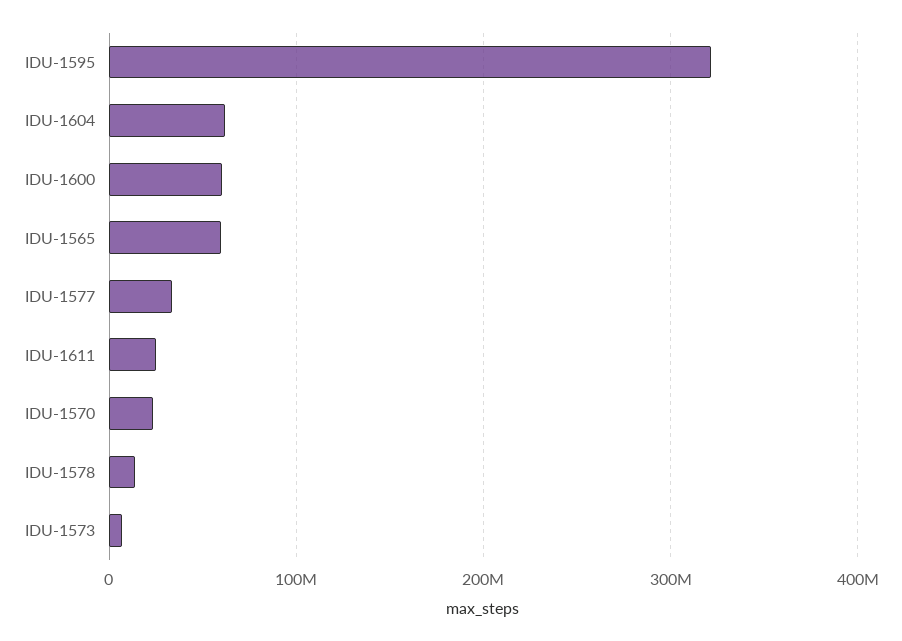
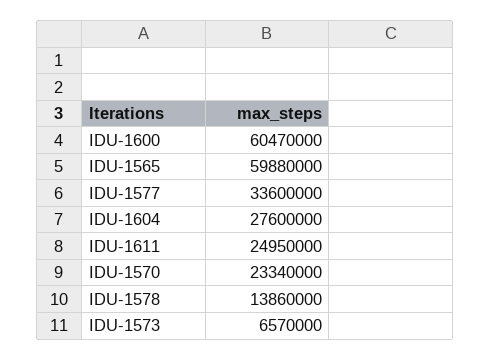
  {
-   "IDU-1595": 320000000,
-   "IDU-1604": 60000000,
+   "IDU-1604": 27600000,
    "IDU-1600": 60470000,
    "IDU-1565": 59880000,
    "IDU-1577": 33600000,
    "IDU-1611": 24950000,
    "IDU-1570": 23340000,
    "IDU-1578": 13860000,
    "IDU-1573": 6570000
  }

